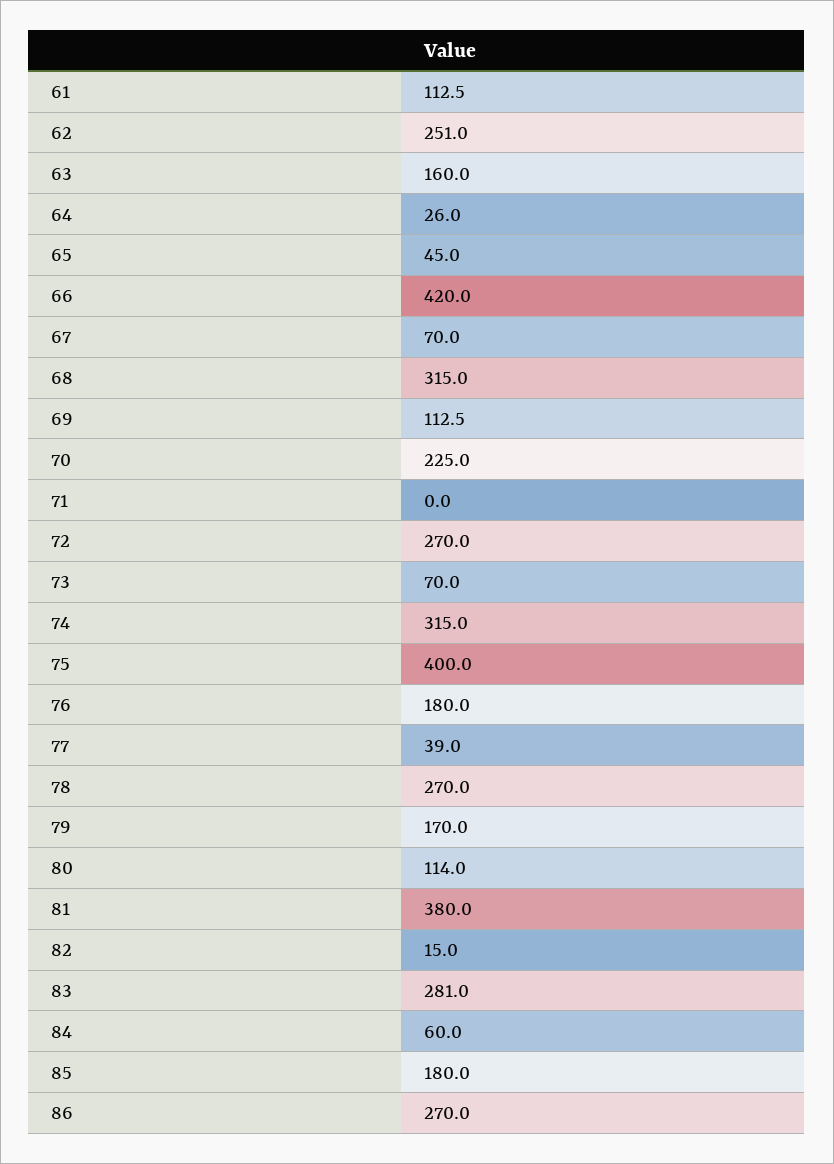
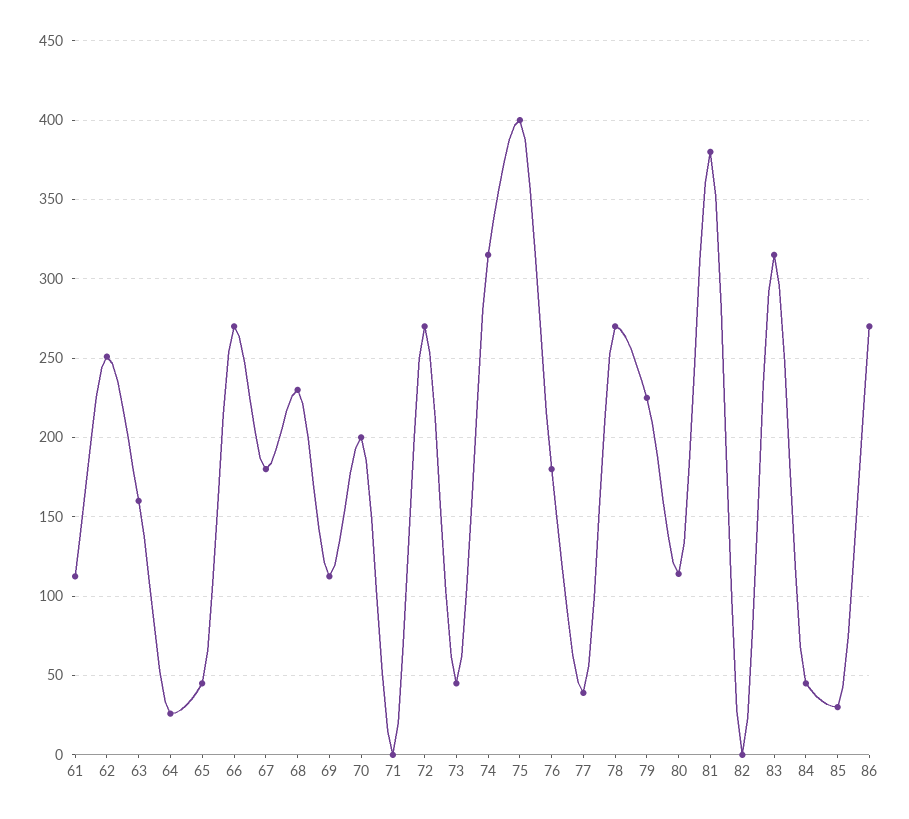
  {
    "61": 112.5,
    "62": 251,
    "63": 160,
    "64": 26,
    "65": 45,
-   "66": 420,
+   "66": 270,
-   "67": 70,
+   "67": 180,
-   "68": 315,
+   "68": 230,
    "69": 112.5,
-   "70": 225,
+   "70": 200,
    "71": 0,
    "72": 270,
-   "73": 70,
+   "73": 45,
    "74": 315,
    "75": 400,
    "76": 180,
    "77": 39,
    "78": 270,
-   "79": 170,
+   "79": 225,
    "80": 114,
    "81": 380,
-   "82": 15,
+   "82": 0,
-   "83": 281,
+   "83": 315,
-   "84": 60,
+   "84": 45,
-   "85": 180,
+   "85": 30,
    "86": 270
  }

